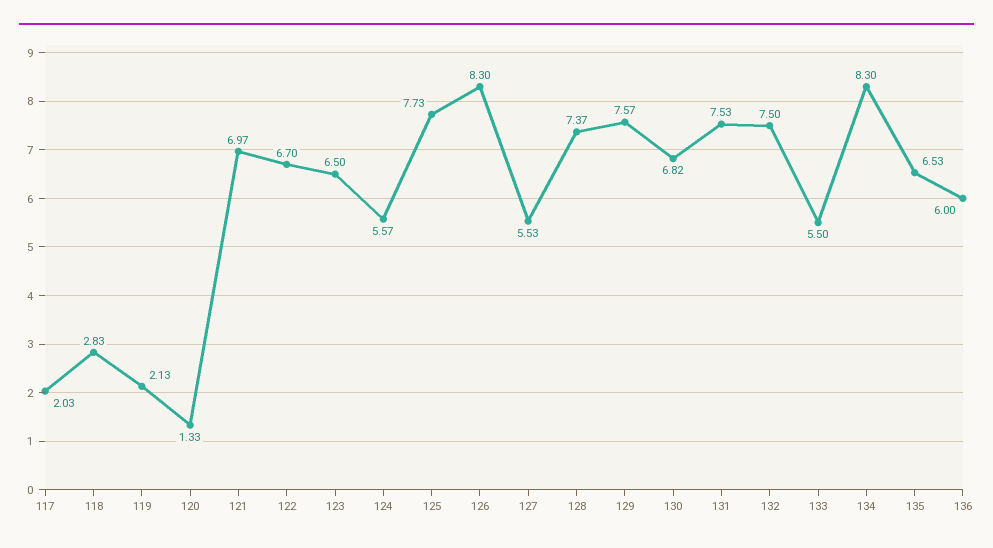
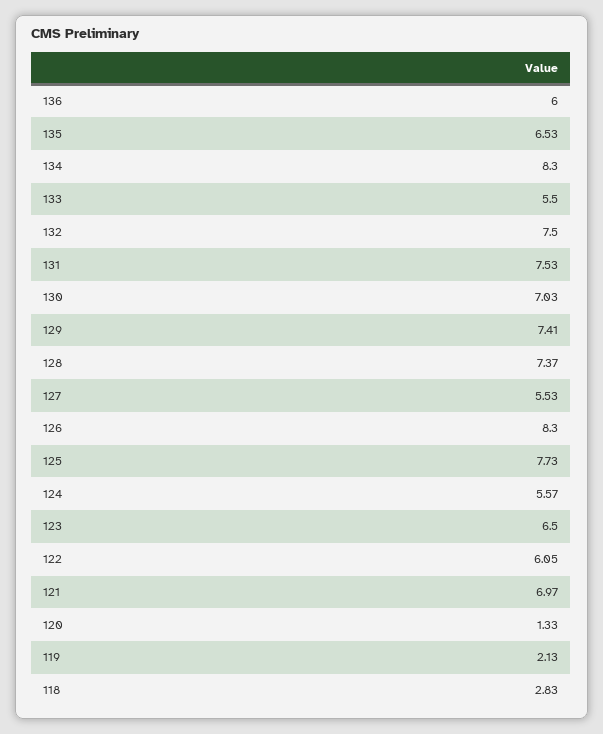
  {
-   "117": 2.03,
    "118": 2.83,
    "119": 2.13,
    "120": 1.33,
    "121": 6.97,
-   "122": 6.7,
+   "122": 6.05,
    "123": 6.5,
    "124": 5.57,
    "125": 7.73,
    "126": 8.3,
    "127": 5.53,
    "128": 7.37,
-   "129": 7.57,
+   "129": 7.41,
-   "130": 6.82,
+   "130": 7.03,
    "131": 7.53,
    "132": 7.5,
    "133": 5.5,
    "134": 8.3,
    "135": 6.53,
    "136": 6
  }

